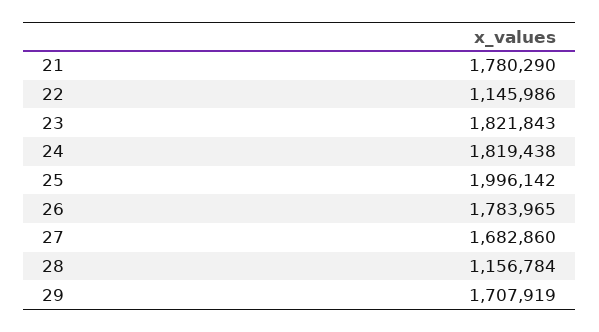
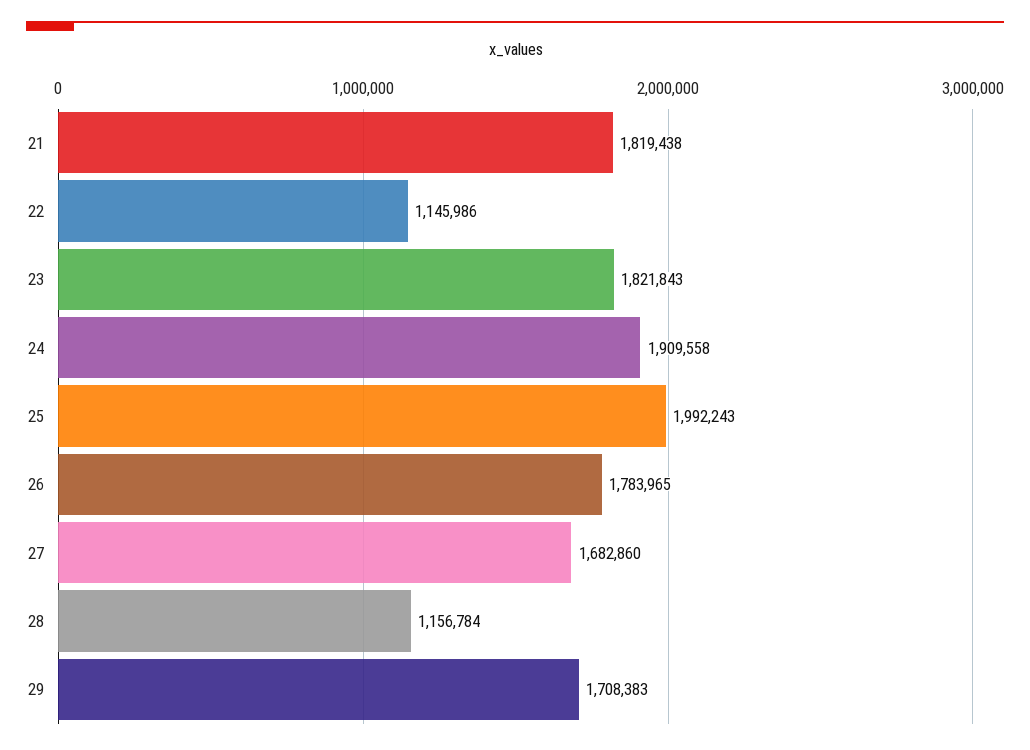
  {
-   "21": 1780290,
+   "21": 1819438,
    "22": 1145986,
    "23": 1821843,
-   "24": 1819438,
+   "24": 1909558,
-   "25": 1996142,
+   "25": 1992243,
    "26": 1783965,
    "27": 1682860,
    "28": 1156784,
-   "29": 1707919
+   "29": 1708383
  }

